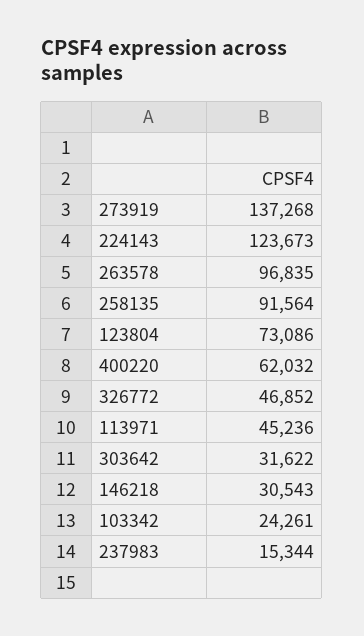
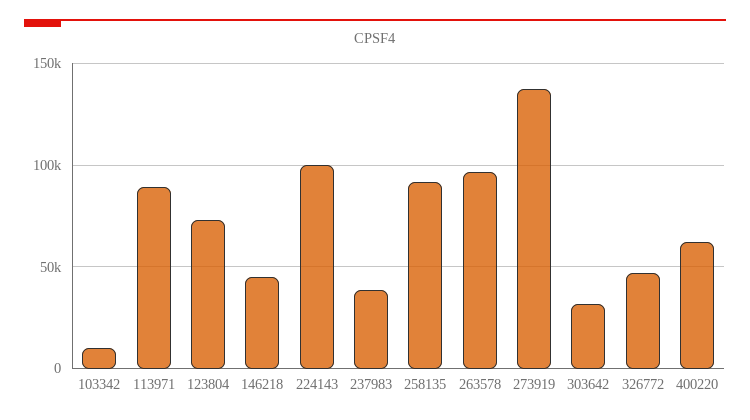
  {
    "273919": 137268,
-   "224143": 123673,
+   "224143": 100000,
    "263578": 96835,
    "258135": 91564,
    "123804": 73086,
    "400220": 62032,
    "326772": 46852,
-   "113971": 45236,
+   "113971": 90000,
    "303642": 31622,
-   "146218": 30543,
+   "146218": 45000,
-   "103342": 24261,
+   "103342": 10000,
-   "237983": 15344
+   "237983": 40000
  }

